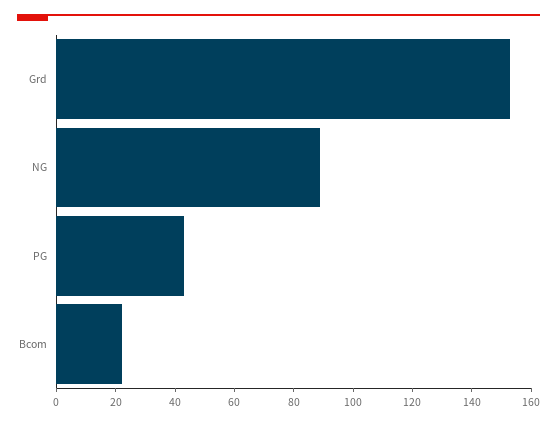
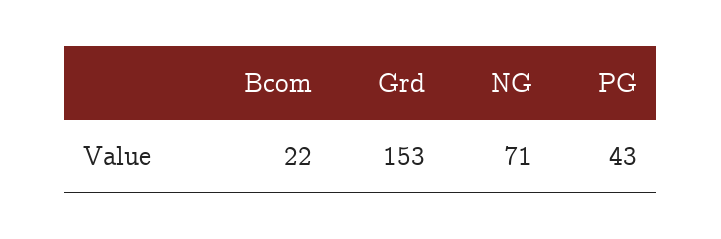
  {
    "Grd": 153,
-   "NG": 90,
+   "NG": 71,
    "PG": 43,
    "Bcom": 22
  }

